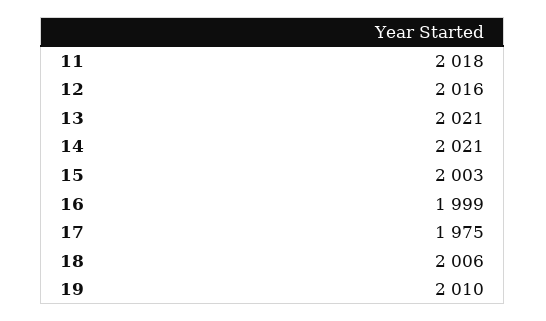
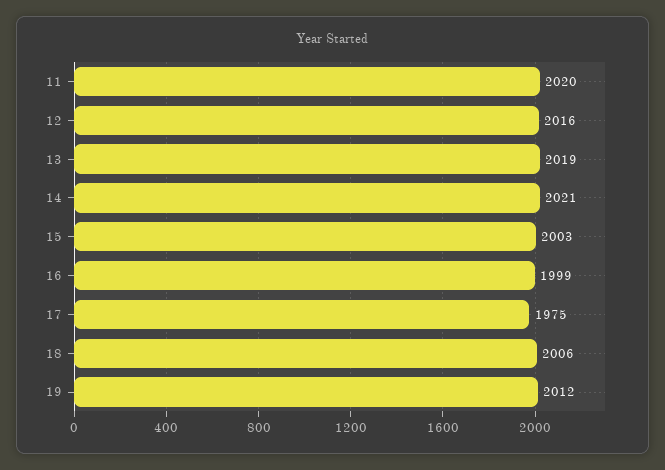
  {
-   "11": 2018,
+   "11": 2020,
    "12": 2016,
-   "13": 2021,
+   "13": 2019,
    "14": 2021,
    "15": 2003,
    "16": 1999,
    "17": 1975,
    "18": 2006,
-   "19": 2010
+   "19": 2012
  }

